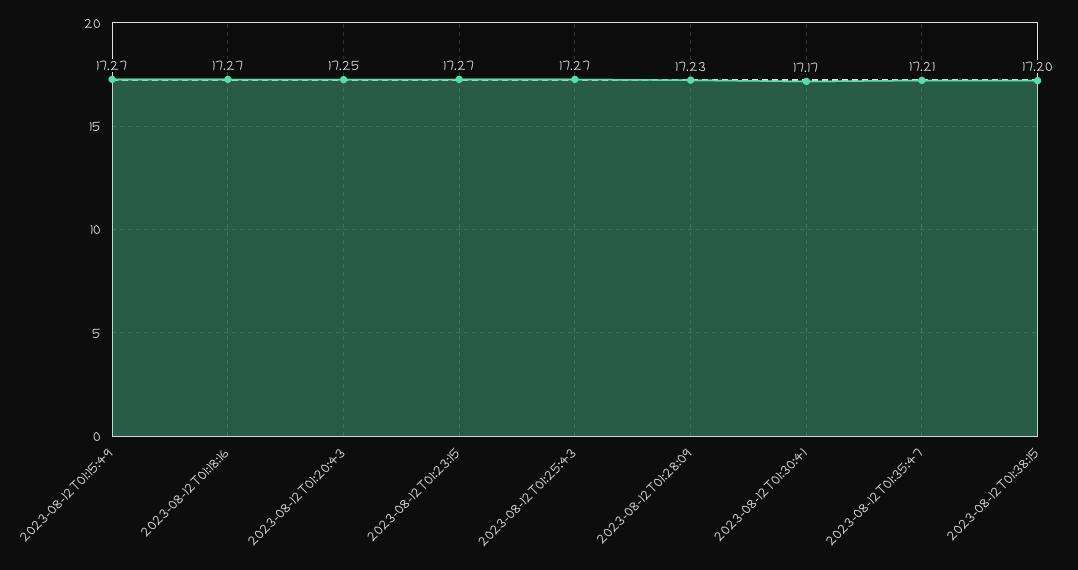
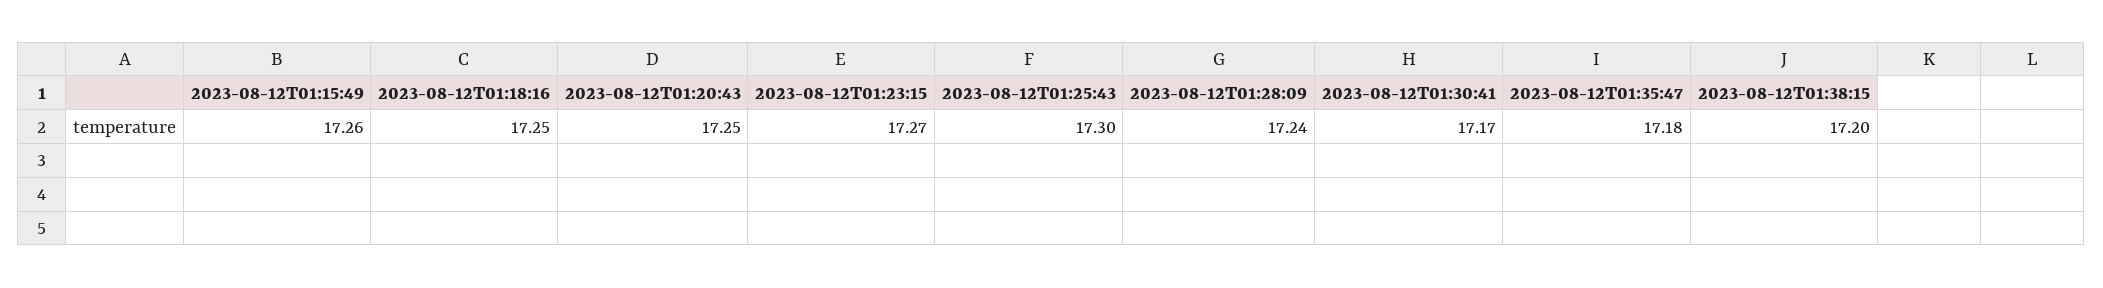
  {
-   "2023-08-12T01:15:49": 17.27,
+   "2023-08-12T01:15:49": 17.26,
-   "2023-08-12T01:18:16": 17.27,
+   "2023-08-12T01:18:16": 17.25,
    "2023-08-12T01:20:43": 17.25,
    "2023-08-12T01:23:15": 17.27,
-   "2023-08-12T01:25:43": 17.27,
+   "2023-08-12T01:25:43": 17.3,
-   "2023-08-12T01:28:09": 17.23,
+   "2023-08-12T01:28:09": 17.24,
    "2023-08-12T01:30:41": 17.17,
-   "2023-08-12T01:35:47": 17.21,
+   "2023-08-12T01:35:47": 17.18,
    "2023-08-12T01:38:15": 17.2
  }

